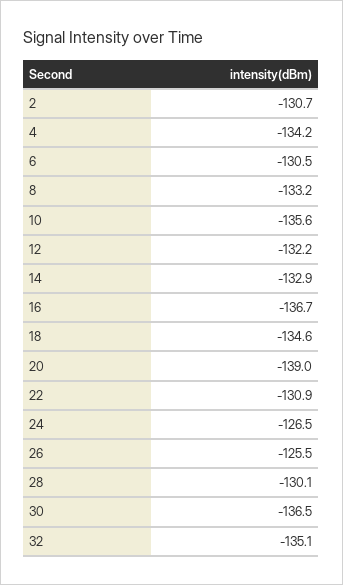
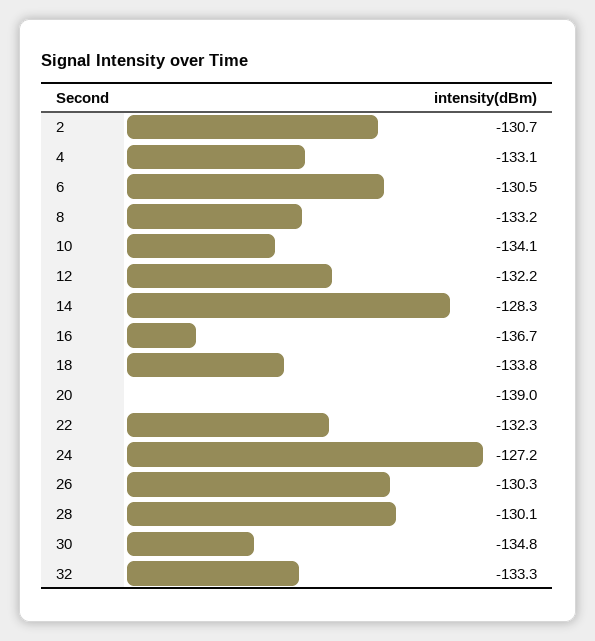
  {
    "2": -130.7,
-   "4": -134.2,
+   "4": -133.1,
    "6": -130.5,
    "8": -133.2,
-   "10": -135.6,
+   "10": -134.1,
    "12": -132.2,
-   "14": -132.9,
+   "14": -128.3,
    "16": -136.7,
-   "18": -134.6,
+   "18": -133.8,
    "20": -139,
-   "22": -130.9,
+   "22": -132.3,
-   "24": -126.5,
+   "24": -127.2,
-   "26": -125.5,
+   "26": -130.3,
    "28": -130.1,
-   "30": -136.5,
+   "30": -134.8,
-   "32": -135.1
+   "32": -133.3
  }

